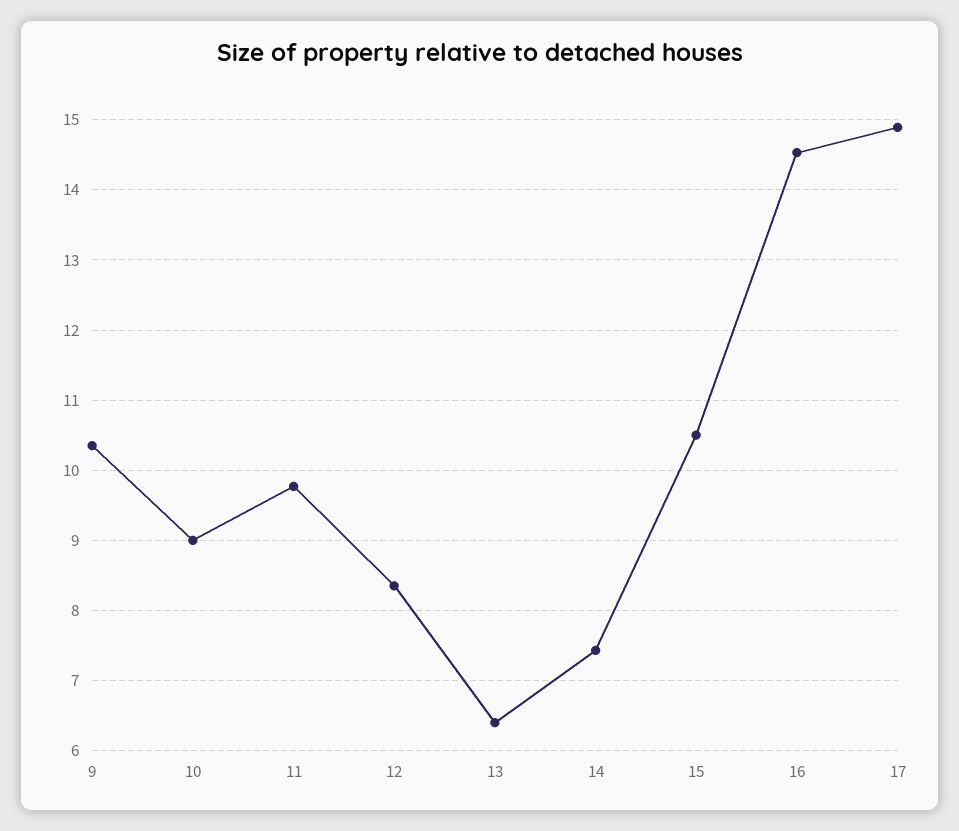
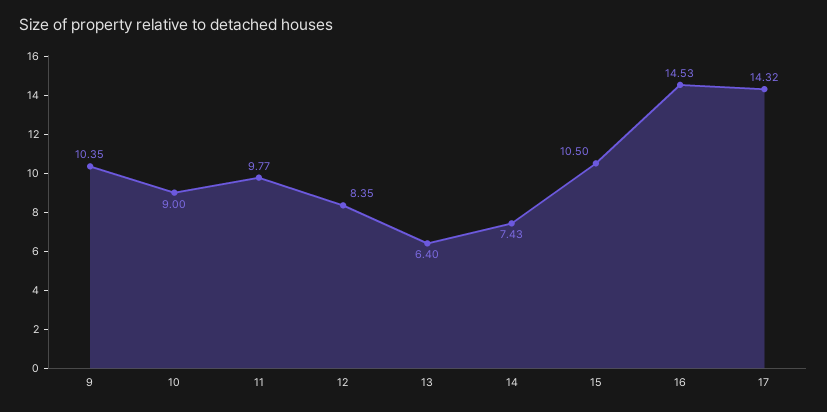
  {
    "9": 10.35,
    "10": 9,
    "11": 9.77,
    "12": 8.35,
    "13": 6.4,
    "14": 7.43,
    "15": 10.5,
    "16": 14.53,
-   "17": 14.9
+   "17": 14.32
  }

